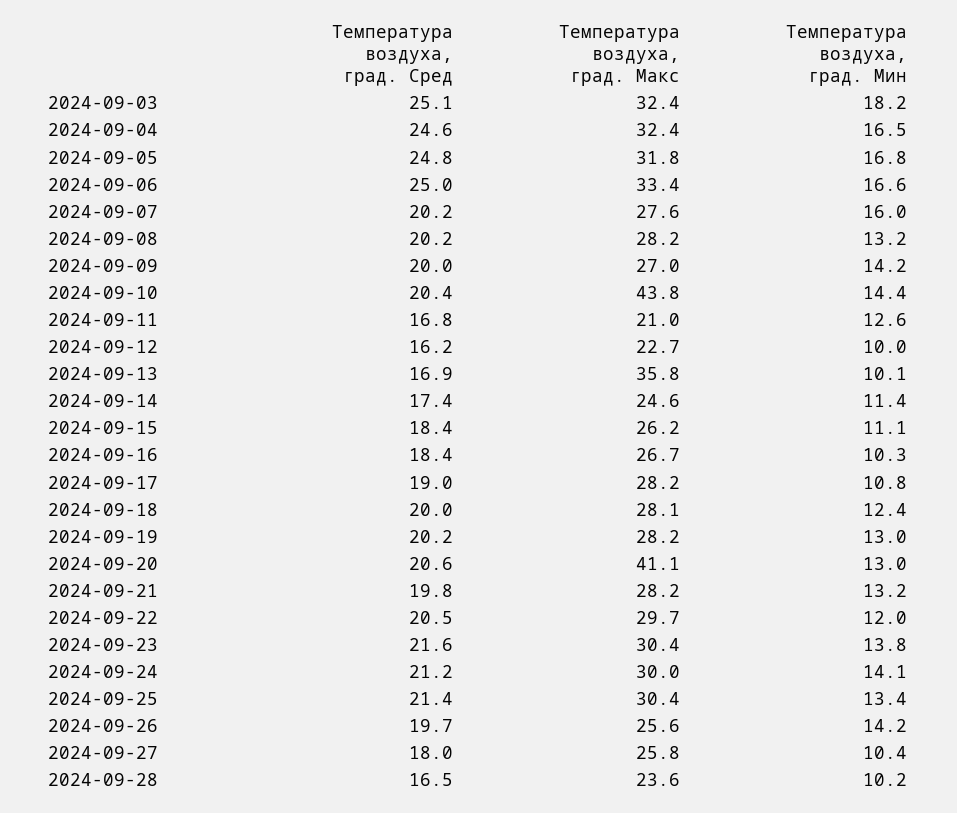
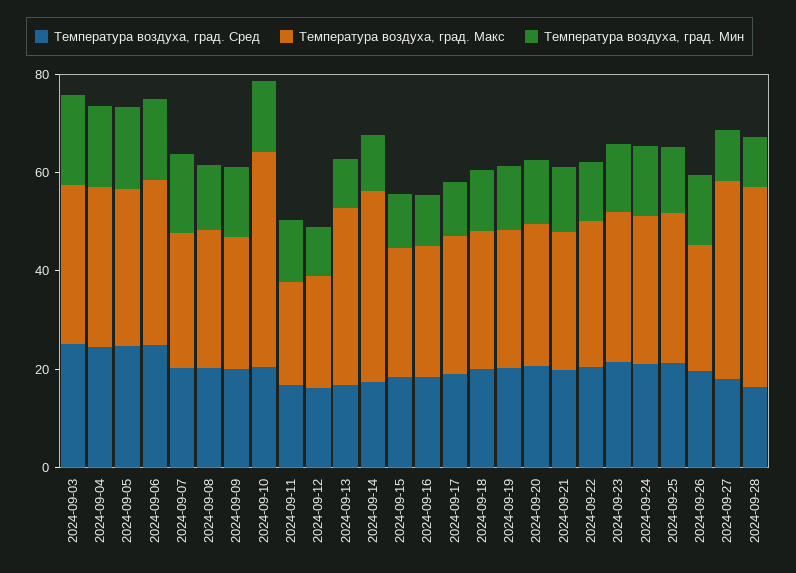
  {
    "Температура воздуха, град. Сред": {
      "2024-09-03": 25.1,
      "2024-09-04": 24.6,
      "2024-09-05": 24.8,
      "2024-09-06": 25,
      "2024-09-07": 20.2,
      "2024-09-08": 20.2,
      "2024-09-09": 20,
      "2024-09-10": 20.4,
      "2024-09-11": 16.8,
      "2024-09-12": 16.2,
      "2024-09-13": 16.9,
      "2024-09-14": 17.4,
      "2024-09-15": 18.4,
      "2024-09-16": 18.4,
      "2024-09-17": 19,
      "2024-09-18": 20,
      "2024-09-19": 20.2,
      "2024-09-20": 20.6,
      "2024-09-21": 19.8,
      "2024-09-22": 20.5,
      "2024-09-23": 21.6,
      "2024-09-24": 21.2,
      "2024-09-25": 21.4,
      "2024-09-26": 19.7,
      "2024-09-27": 18,
      "2024-09-28": 16.5
    },
    "Температура воздуха, град. Макс": {
      "2024-09-03": 32.4,
      "2024-09-04": 32.4,
      "2024-09-05": 31.8,
      "2024-09-06": 33.4,
      "2024-09-07": 27.6,
      "2024-09-08": 28.2,
      "2024-09-09": 27,
      "2024-09-10": 43.8,
      "2024-09-11": 21,
      "2024-09-12": 22.7,
      "2024-09-13": 35.8,
-     "2024-09-14": 24.6,
+     "2024-09-14": 40,
      "2024-09-15": 26.2,
      "2024-09-16": 26.7,
      "2024-09-17": 28.2,
      "2024-09-18": 28.1,
      "2024-09-19": 28.2,
-     "2024-09-20": 41.1,
+     "2024-09-20": 30,
      "2024-09-21": 28.2,
      "2024-09-22": 29.7,
      "2024-09-23": 30.4,
      "2024-09-24": 30,
      "2024-09-25": 30.4,
      "2024-09-26": 25.6,
-     "2024-09-27": 25.8,
+     "2024-09-27": 40,
-     "2024-09-28": 23.6
+     "2024-09-28": 40
    },
    "Температура воздуха, град. Мин": {
      "2024-09-03": 18.2,
      "2024-09-04": 16.5,
      "2024-09-05": 16.8,
      "2024-09-06": 16.6,
      "2024-09-07": 16,
      "2024-09-08": 13.2,
      "2024-09-09": 14.2,
      "2024-09-10": 14.4,
      "2024-09-11": 12.6,
      "2024-09-12": 10,
      "2024-09-13": 10.1,
      "2024-09-14": 11.4,
      "2024-09-15": 11.1,
      "2024-09-16": 10.3,
      "2024-09-17": 10.8,
      "2024-09-18": 12.4,
      "2024-09-19": 13,
      "2024-09-20": 13,
      "2024-09-21": 13.2,
      "2024-09-22": 12,
      "2024-09-23": 13.8,
      "2024-09-24": 14.1,
      "2024-09-25": 13.4,
      "2024-09-26": 14.2,
      "2024-09-27": 10.4,
      "2024-09-28": 10.2
    }
  }

